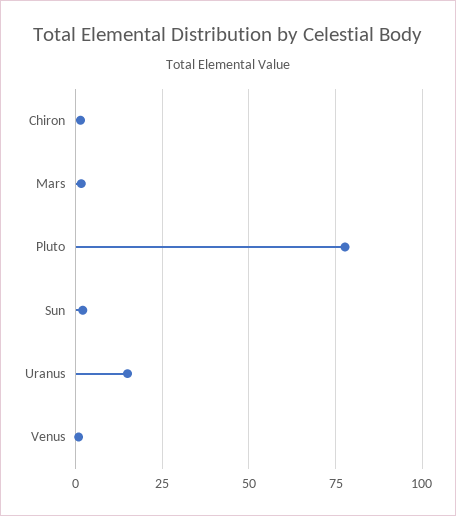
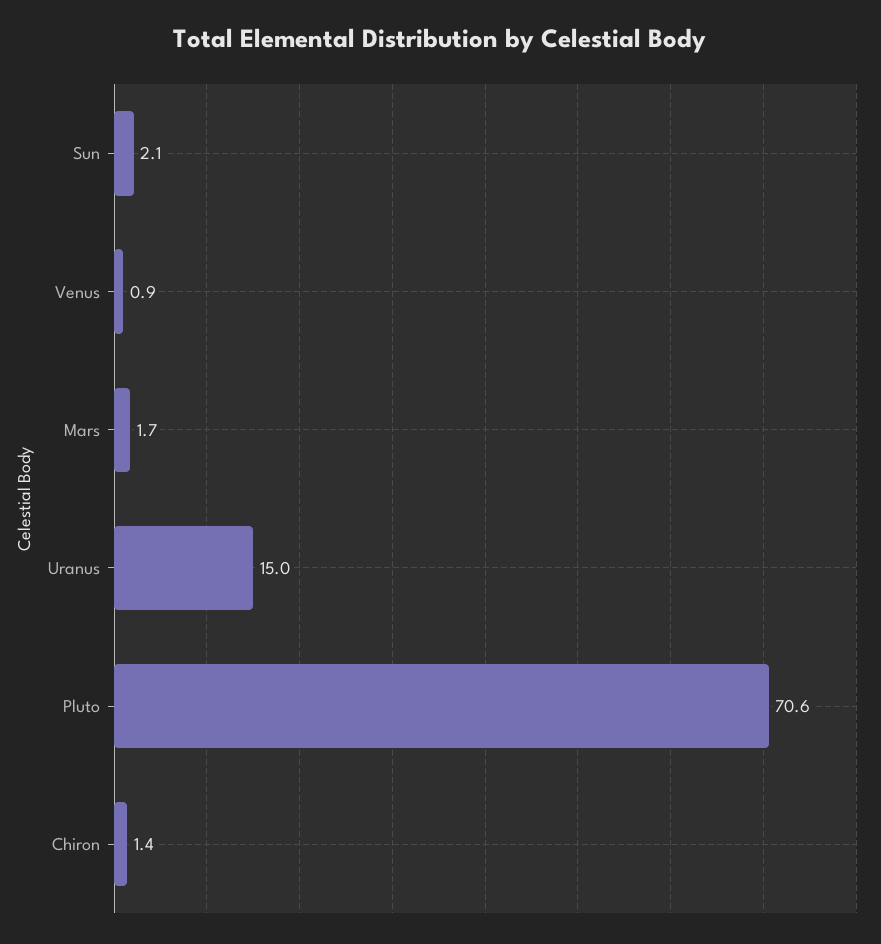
  {
    "Chiron": 1.4,
    "Mars": 1.7,
-   "Pluto": 77.5,
+   "Pluto": 70.6,
    "Sun": 2.1,
    "Uranus": 15,
    "Venus": 0.9
  }

